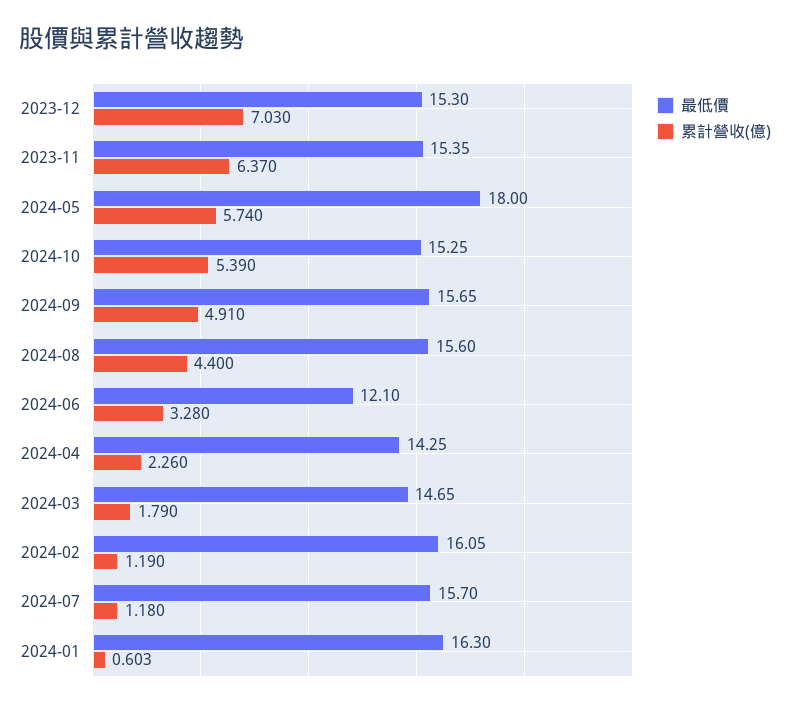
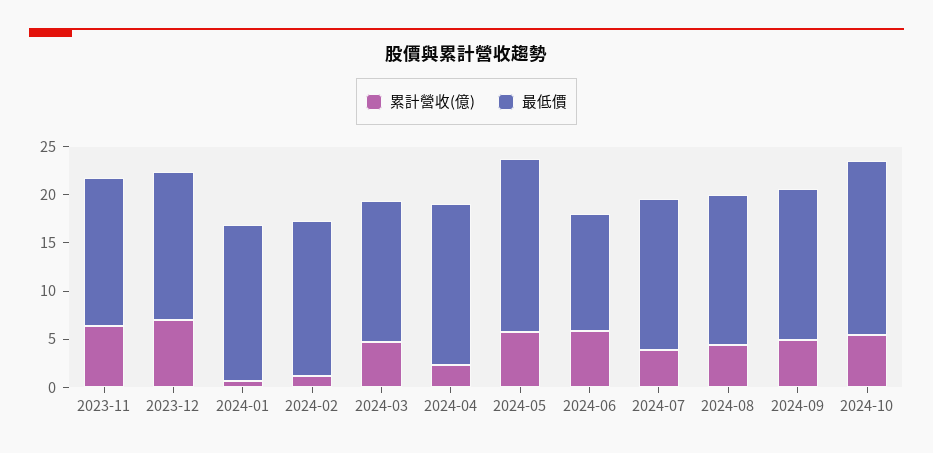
  {
    "最低價": {
      "2023-12": 15.3,
      "2023-11": 15.35,
      "2024-05": 18,
-     "2024-10": 15.25,
+     "2024-10": 18,
      "2024-09": 15.65,
      "2024-08": 15.6,
      "2024-06": 12.1,
-     "2024-04": 14.25,
+     "2024-04": 17,
      "2024-03": 14.65,
      "2024-02": 16.05,
      "2024-07": 15.7,
      "2024-01": 16.3
    },
    "累計營收(億)": {
      "2023-12": 7.03,
      "2023-11": 6.37,
      "2024-05": 5.74,
      "2024-10": 5.39,
      "2024-09": 4.91,
      "2024-08": 4.4,
-     "2024-06": 3.28,
+     "2024-06": 6,
      "2024-04": 2.26,
-     "2024-03": 1.79,
+     "2024-03": 5,
      "2024-02": 1.19,
-     "2024-07": 1.18,
+     "2024-07": 4,
      "2024-01": 0.603
    }
  }

